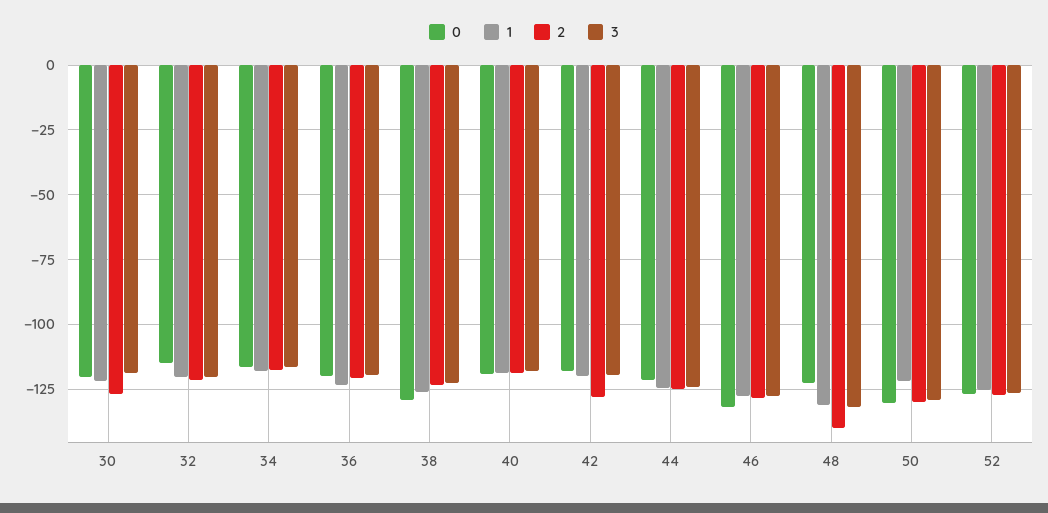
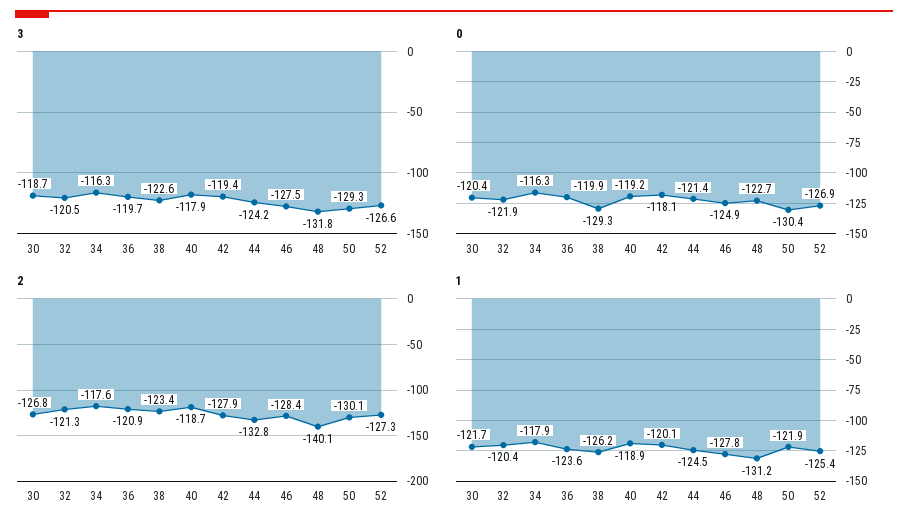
  {
    "0": {
      "30": -120.4,
-     "32": -115,
+     "32": -121.9,
      "34": -116.3,
      "36": -119.9,
      "38": -129.3,
      "40": -119.2,
      "42": -118.1,
      "44": -121.4,
-     "46": -132.5,
+     "46": -124.9,
      "48": -122.7,
      "50": -130.4,
      "52": -126.9
    },
    "1": {
      "30": -121.7,
      "32": -120.4,
      "34": -117.9,
      "36": -123.6,
      "38": -126.2,
      "40": -118.9,
      "42": -120.1,
      "44": -124.5,
      "46": -127.8,
      "48": -131.2,
      "50": -121.9,
      "52": -125.4
    },
    "2": {
      "30": -126.8,
      "32": -121.3,
      "34": -117.6,
      "36": -120.9,
      "38": -123.4,
      "40": -118.7,
      "42": -127.9,
-     "44": -125,
+     "44": -132.8,
      "46": -128.4,
      "48": -140.1,
      "50": -130.1,
      "52": -127.3
    },
    "3": {
      "30": -118.7,
      "32": -120.5,
      "34": -116.3,
      "36": -119.7,
      "38": -122.6,
      "40": -117.9,
      "42": -119.4,
      "44": -124.2,
      "46": -127.5,
      "48": -131.8,
      "50": -129.3,
      "52": -126.6
    }
  }

